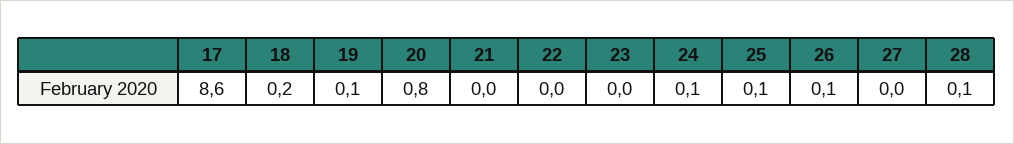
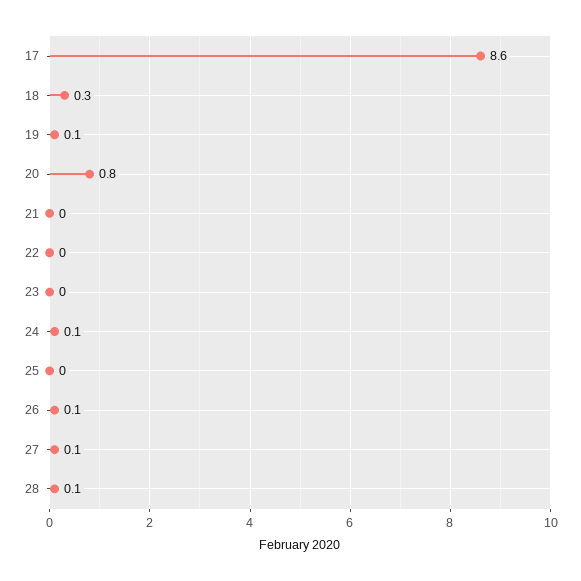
  {
    "17": 8.6,
-   "18": 0.2,
+   "18": 0.3,
    "19": 0.1,
    "20": 0.8,
    "21": 0,
    "22": 0,
    "23": 0,
    "24": 0.1,
-   "25": 0.1,
+   "25": 0,
    "26": 0.1,
-   "27": 0,
+   "27": 0.1,
    "28": 0.1
  }

